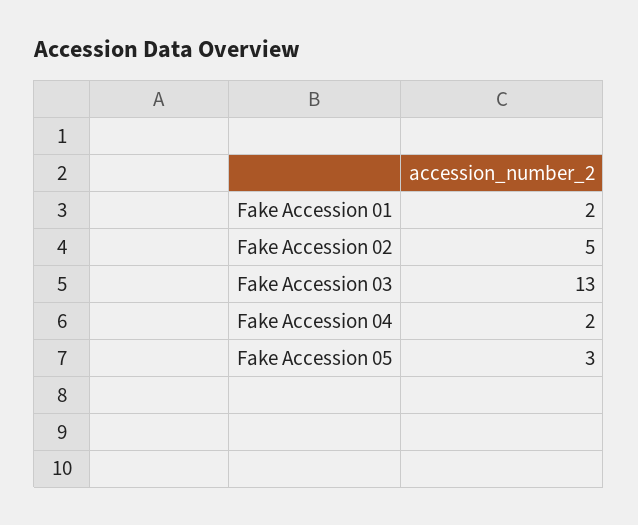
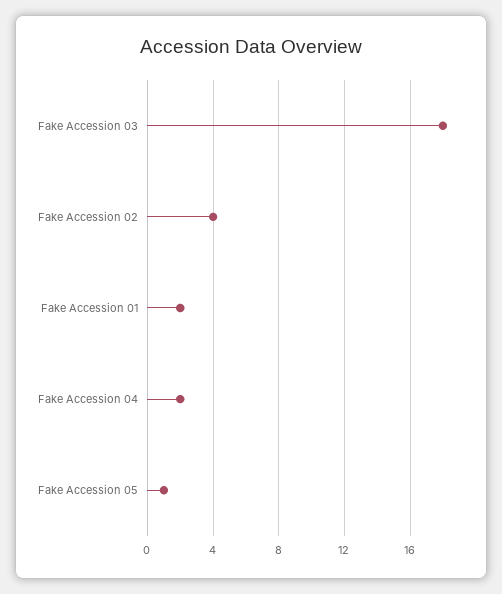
  {
    "Fake Accession 01": 2,
-   "Fake Accession 02": 5,
+   "Fake Accession 02": 4,
-   "Fake Accession 03": 13,
+   "Fake Accession 03": 18,
    "Fake Accession 04": 2,
-   "Fake Accession 05": 3
+   "Fake Accession 05": 1
  }

